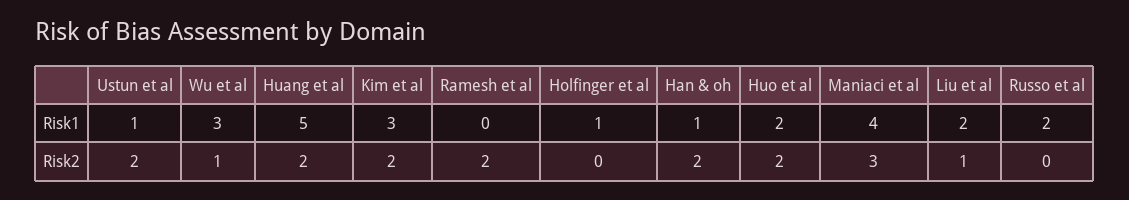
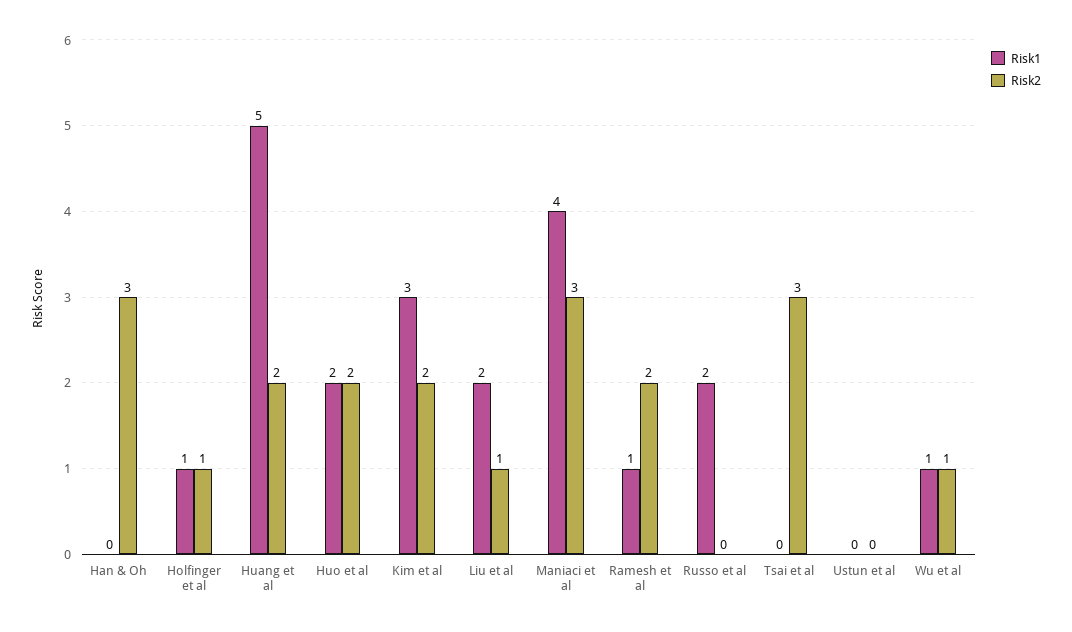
  {
    "Risk1": {
-     "Ustun et al": 1,
+     "Ustun et al": 0,
-     "Wu et al": 3,
+     "Wu et al": 1,
      "Huang et al": 5,
      "Kim et al": 3,
-     "Ramesh et al": 0,
+     "Ramesh et al": 1,
      "Holfinger et al": 1,
-     "Han & oh": 1,
+     "Han & oh": 0,
      "Huo et al": 2,
      "Maniaci et al": 4,
      "Liu et al": 2,
-     "Russo et al": 2
+     "Russo et al": 2,
+     "Tsai et al": 0
    },
    "Risk2": {
-     "Ustun et al": 2,
+     "Ustun et al": 0,
      "Wu et al": 1,
      "Huang et al": 2,
      "Kim et al": 2,
      "Ramesh et al": 2,
-     "Holfinger et al": 0,
+     "Holfinger et al": 1,
-     "Han & oh": 2,
+     "Han & oh": 3,
      "Huo et al": 2,
      "Maniaci et al": 3,
      "Liu et al": 1,
-     "Russo et al": 0
+     "Russo et al": 0,
+     "Tsai et al": 3
    }
  }

